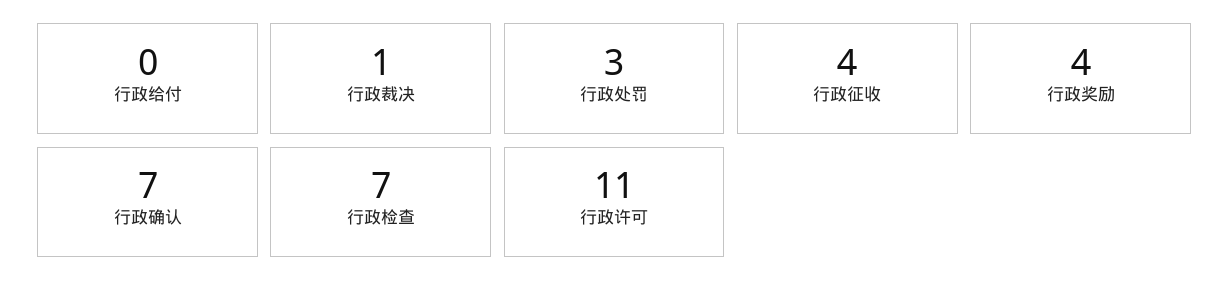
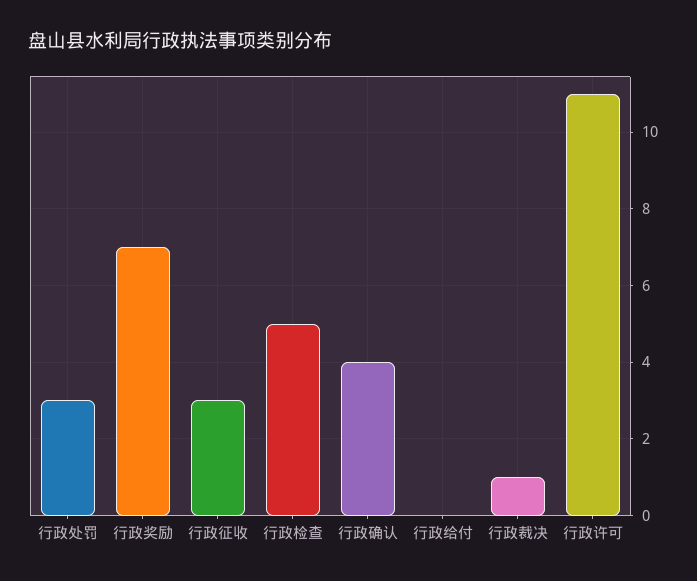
  {
    "行政给付": 0,
    "行政裁决": 1,
    "行政处罚": 3,
-   "行政征收": 4,
+   "行政征收": 3,
-   "行政奖励": 4,
+   "行政奖励": 7,
-   "行政确认": 7,
+   "行政确认": 4,
-   "行政检查": 7,
+   "行政检查": 5,
    "行政许可": 11
  }

